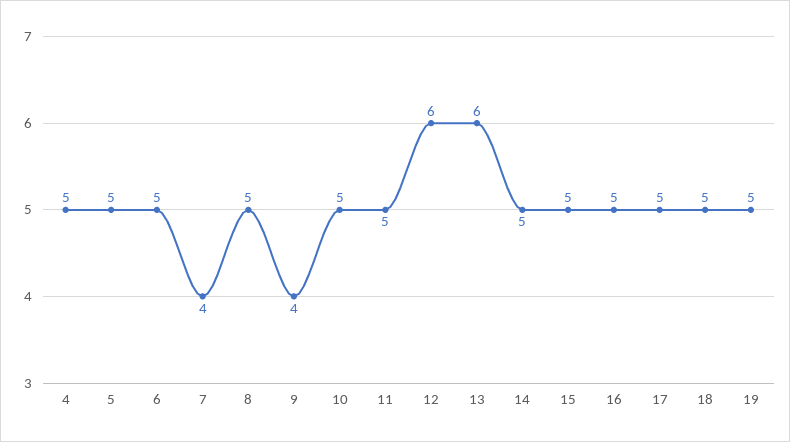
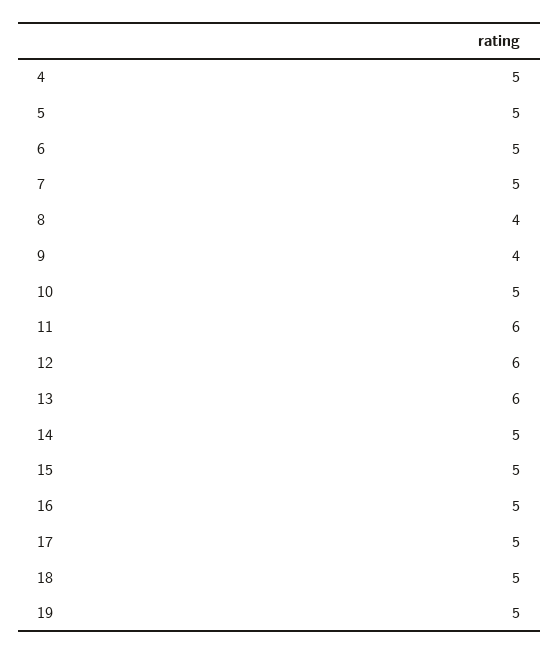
  {
    "4": 5,
    "5": 5,
    "6": 5,
-   "7": 4,
+   "7": 5,
-   "8": 5,
+   "8": 4,
    "9": 4,
    "10": 5,
-   "11": 5,
+   "11": 6,
    "12": 6,
    "13": 6,
    "14": 5,
    "15": 5,
    "16": 5,
    "17": 5,
    "18": 5,
    "19": 5
  }

